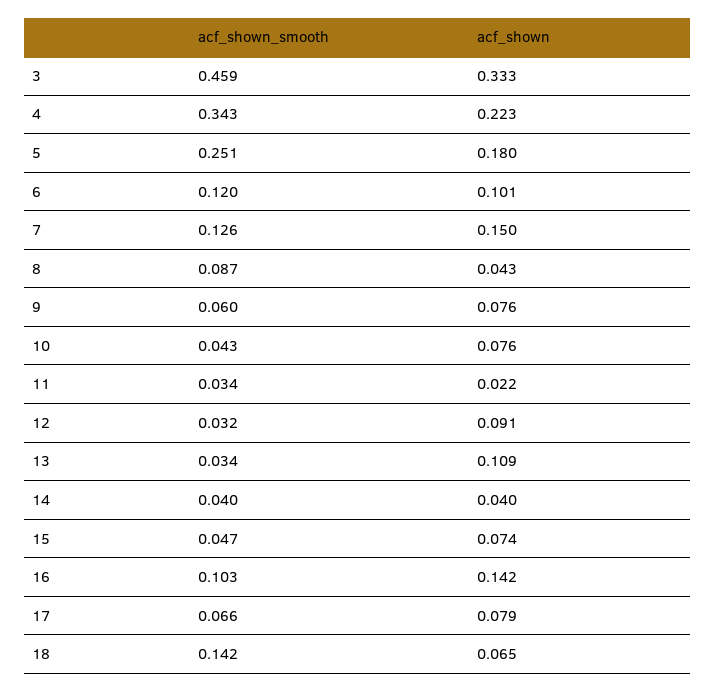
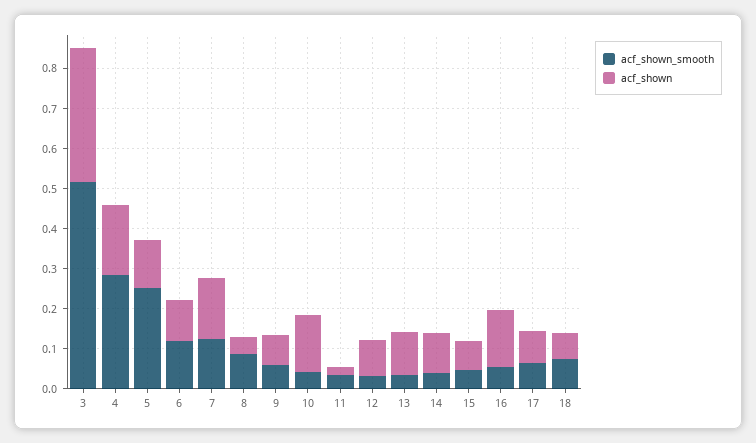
  {
    "acf_shown_smooth": {
-     "3": 0.459,
+     "3": 0.52,
-     "4": 0.343,
+     "4": 0.28,
      "5": 0.251,
      "6": 0.12,
      "7": 0.126,
      "8": 0.087,
      "9": 0.06,
      "10": 0.043,
      "11": 0.034,
      "12": 0.032,
      "13": 0.034,
      "14": 0.04,
      "15": 0.047,
-     "16": 0.103,
+     "16": 0.06,
      "17": 0.066,
-     "18": 0.142
+     "18": 0.08
    },
    "acf_shown": {
      "3": 0.333,
-     "4": 0.223,
+     "4": 0.18,
-     "5": 0.18,
+     "5": 0.12,
      "6": 0.101,
      "7": 0.15,
      "8": 0.043,
      "9": 0.076,
-     "10": 0.076,
+     "10": 0.14,
      "11": 0.022,
      "12": 0.091,
      "13": 0.109,
-     "14": 0.04,
+     "14": 0.1,
      "15": 0.074,
      "16": 0.142,
      "17": 0.079,
      "18": 0.065
    }
  }

